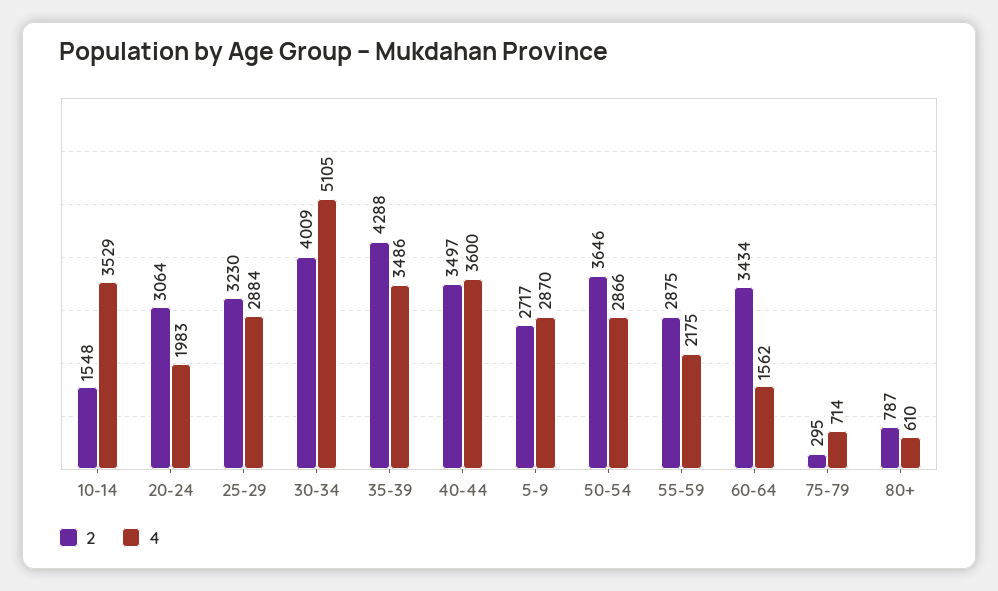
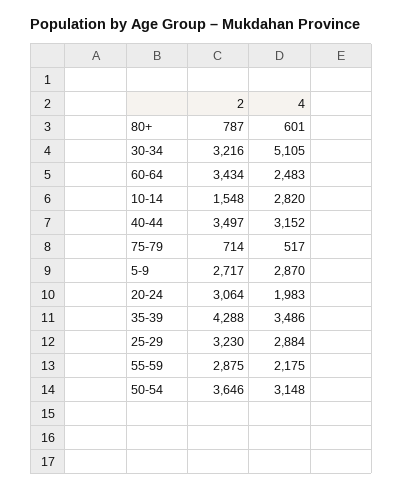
  {
    "2": {
      "10-14": 1548,
      "20-24": 3064,
      "25-29": 3230,
-     "30-34": 4009,
+     "30-34": 3216,
      "35-39": 4288,
      "40-44": 3497,
      "5-9": 2717,
      "50-54": 3646,
      "55-59": 2875,
      "60-64": 3434,
-     "75-79": 295,
+     "75-79": 714,
      "80+": 787
    },
    "4": {
-     "10-14": 3529,
+     "10-14": 2820,
      "20-24": 1983,
      "25-29": 2884,
      "30-34": 5105,
      "35-39": 3486,
-     "40-44": 3600,
+     "40-44": 3152,
      "5-9": 2870,
-     "50-54": 2866,
+     "50-54": 3148,
      "55-59": 2175,
-     "60-64": 1562,
+     "60-64": 2483,
-     "75-79": 714,
+     "75-79": 517,
-     "80+": 610
+     "80+": 601
    }
  }

